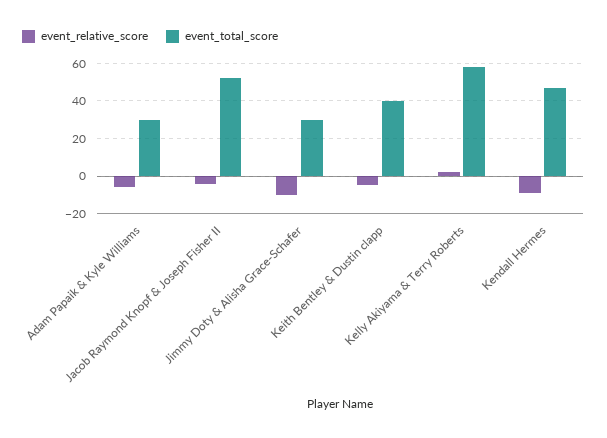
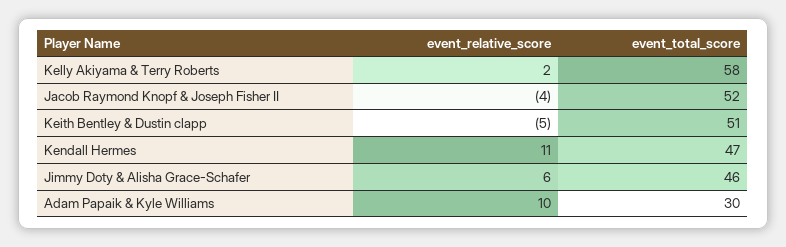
  {
    "event_relative_score": {
-     "Adam Papaik & Kyle Williams": -5,
+     "Adam Papaik & Kyle Williams": 10,
      "Jacob Raymond Knopf & Joseph Fisher II": -4,
-     "Jimmy Doty & Alisha Grace-Schafer": -10,
+     "Jimmy Doty & Alisha Grace-Schafer": 6,
      "Keith Bentley & Dustin clapp": -5,
      "Kelly Akiyama & Terry Roberts": 2,
-     "Kendall Hermes": -10
+     "Kendall Hermes": 11
    },
    "event_total_score": {
      "Adam Papaik & Kyle Williams": 30,
      "Jacob Raymond Knopf & Joseph Fisher II": 52,
-     "Jimmy Doty & Alisha Grace-Schafer": 30,
+     "Jimmy Doty & Alisha Grace-Schafer": 46,
-     "Keith Bentley & Dustin clapp": 40,
+     "Keith Bentley & Dustin clapp": 51,
      "Kelly Akiyama & Terry Roberts": 58,
      "Kendall Hermes": 47
    }
  }

